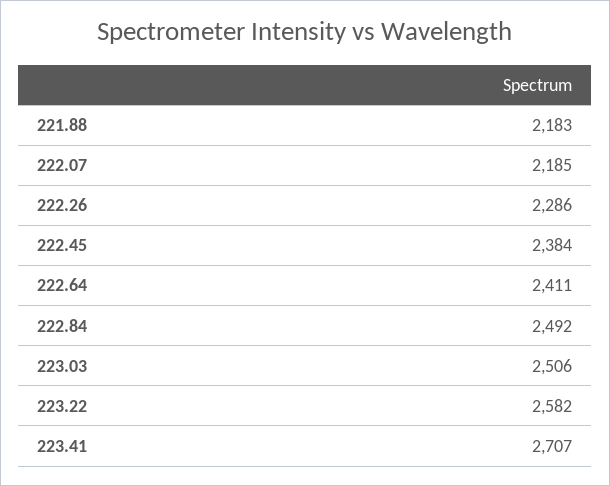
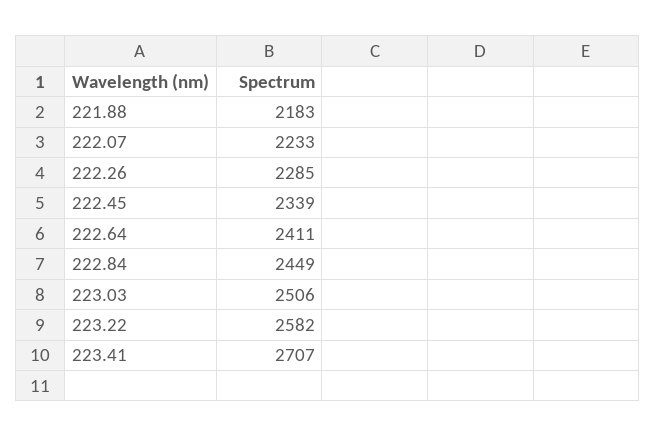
  {
    "221.88": 2183,
-   "222.07": 2185,
+   "222.07": 2233,
-   "222.26": 2286,
+   "222.26": 2285,
-   "222.45": 2384,
+   "222.45": 2339,
    "222.64": 2411,
-   "222.84": 2492,
+   "222.84": 2449,
    "223.03": 2506,
    "223.22": 2582,
    "223.41": 2707
  }

